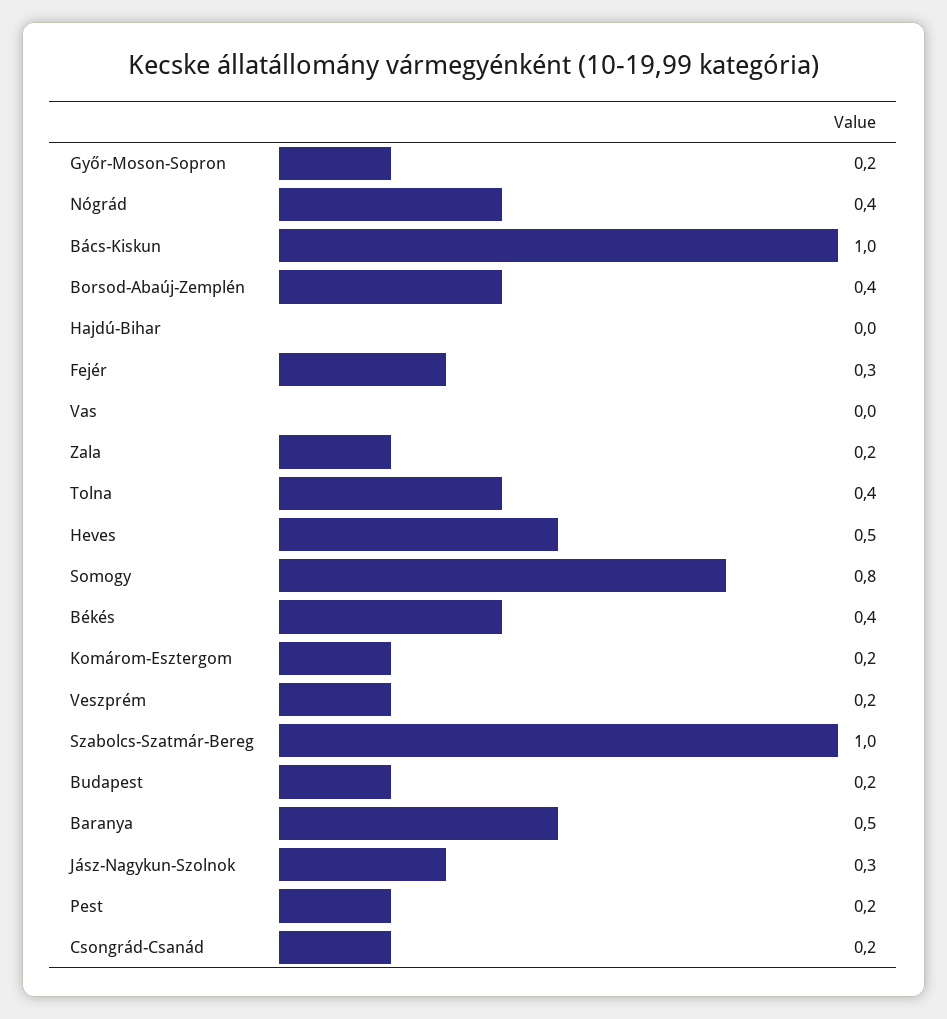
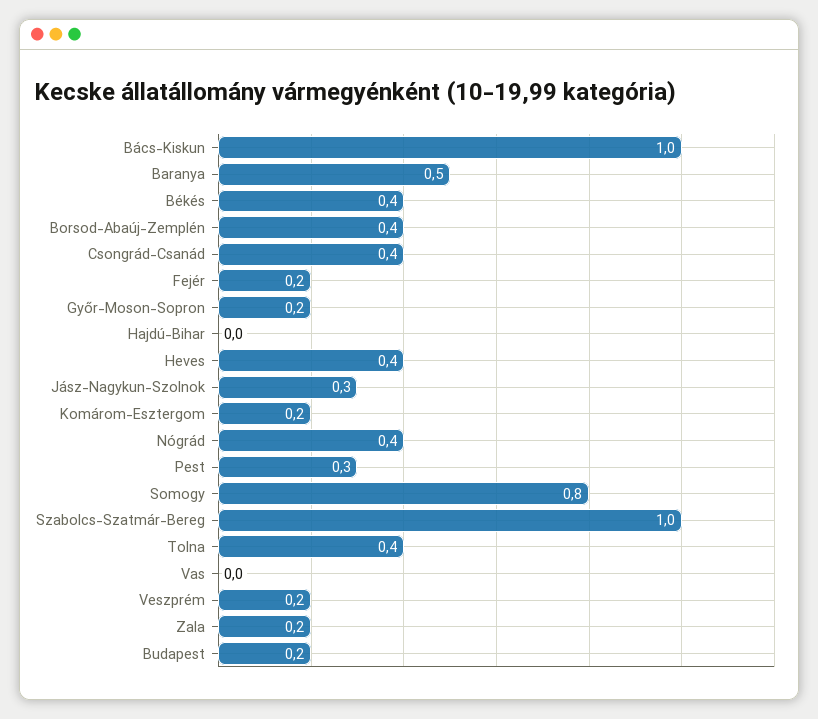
  {
    "Győr-Moson-Sopron": 0.2,
    "Nógrád": 0.4,
    "Bács-Kiskun": 1,
    "Borsod-Abaúj-Zemplén": 0.4,
    "Hajdú-Bihar": 0,
-   "Fejér": 0.3,
+   "Fejér": 0.2,
    "Vas": 0,
    "Zala": 0.2,
    "Tolna": 0.4,
-   "Heves": 0.5,
+   "Heves": 0.4,
    "Somogy": 0.8,
    "Békés": 0.4,
    "Komárom-Esztergom": 0.2,
    "Veszprém": 0.2,
    "Szabolcs-Szatmár-Bereg": 1,
    "Budapest": 0.2,
    "Baranya": 0.5,
    "Jász-Nagykun-Szolnok": 0.3,
-   "Pest": 0.2,
+   "Pest": 0.3,
-   "Csongrád-Csanád": 0.2
+   "Csongrád-Csanád": 0.4
  }

